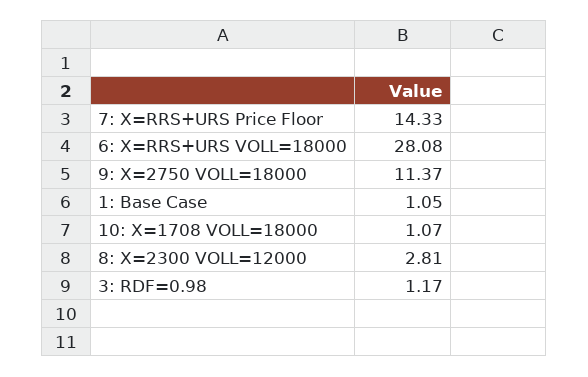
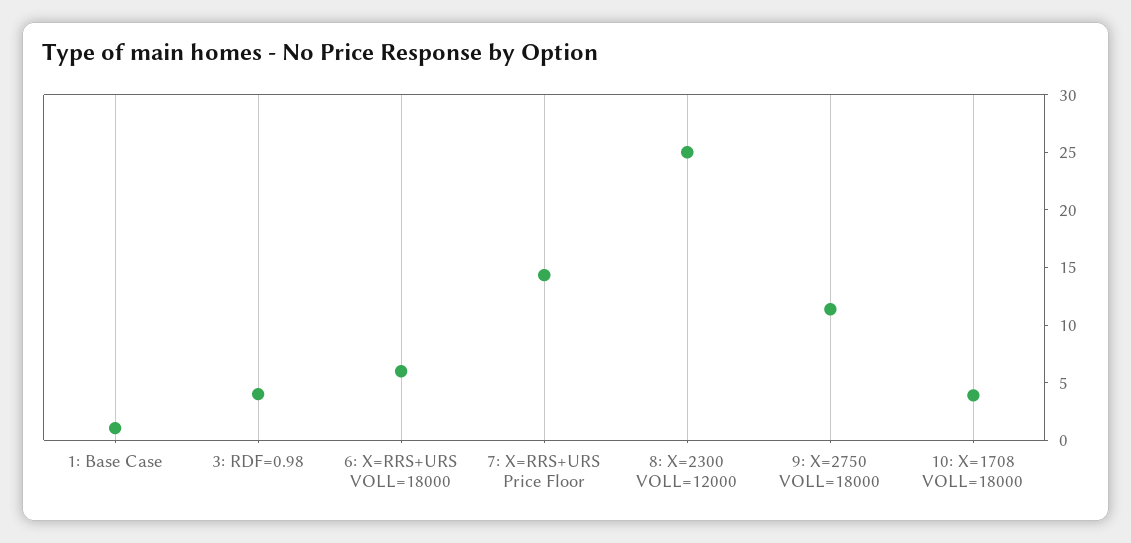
  {
    "7: X=RRS+URS Price Floor": 14.33,
-   "6: X=RRS+URS VOLL=18000": 28.08,
+   "6: X=RRS+URS VOLL=18000": 6,
    "9: X=2750 VOLL=18000": 11.37,
    "1: Base Case": 1.05,
-   "10: X=1708 VOLL=18000": 1.07,
+   "10: X=1708 VOLL=18000": 4,
-   "8: X=2300 VOLL=12000": 2.81,
+   "8: X=2300 VOLL=12000": 25,
-   "3: RDF=0.98": 1.17
+   "3: RDF=0.98": 4
  }

